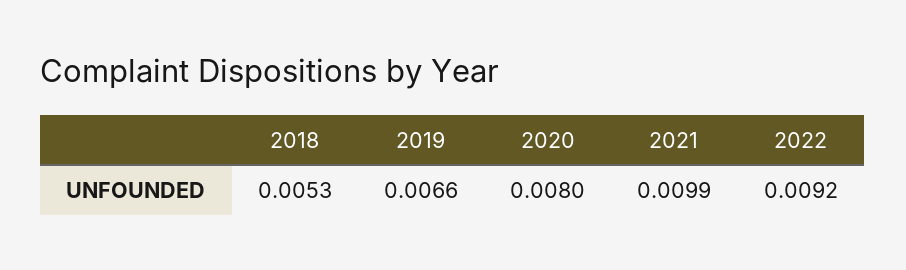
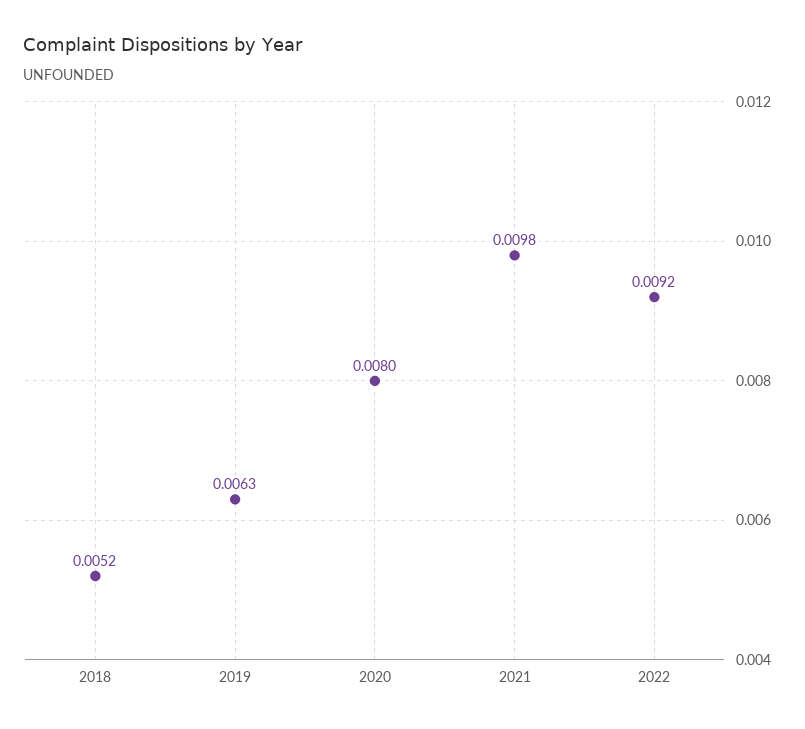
  {
-   "2018": 0.0053,
+   "2018": 0.0052,
-   "2019": 0.0066,
+   "2019": 0.0063,
    "2020": 0.008,
-   "2021": 0.0099,
+   "2021": 0.0098,
    "2022": 0.0092
  }

